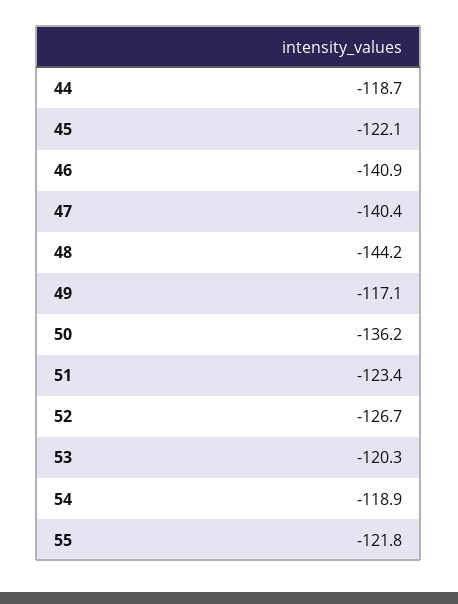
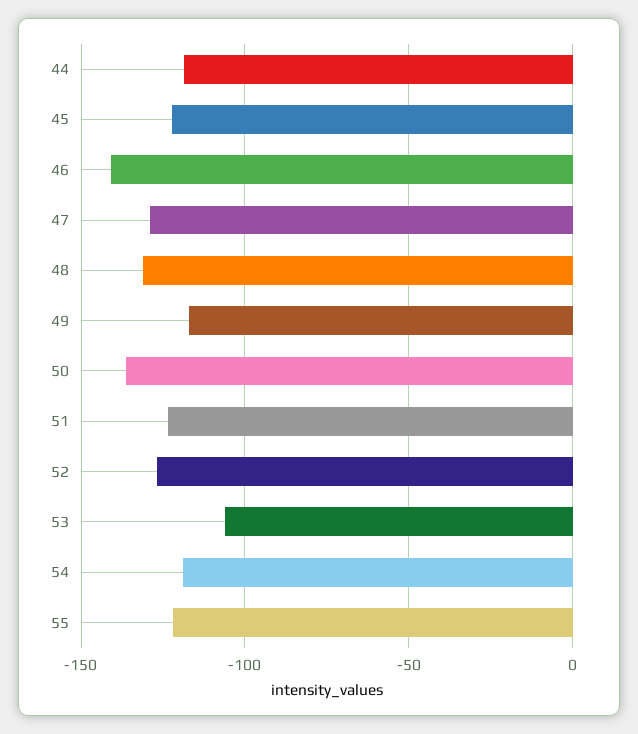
  {
    "44": -118.7,
    "45": -122.1,
    "46": -140.9,
-   "47": -140.4,
+   "47": -130,
-   "48": -144.2,
+   "48": -130,
    "49": -117.1,
    "50": -136.2,
    "51": -123.4,
    "52": -126.7,
-   "53": -120.3,
+   "53": -105,
    "54": -118.9,
    "55": -121.8
  }

